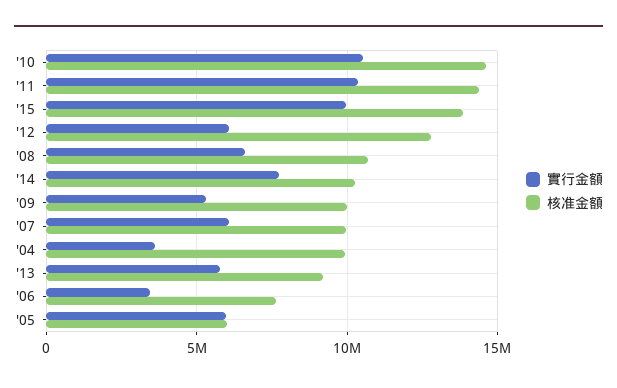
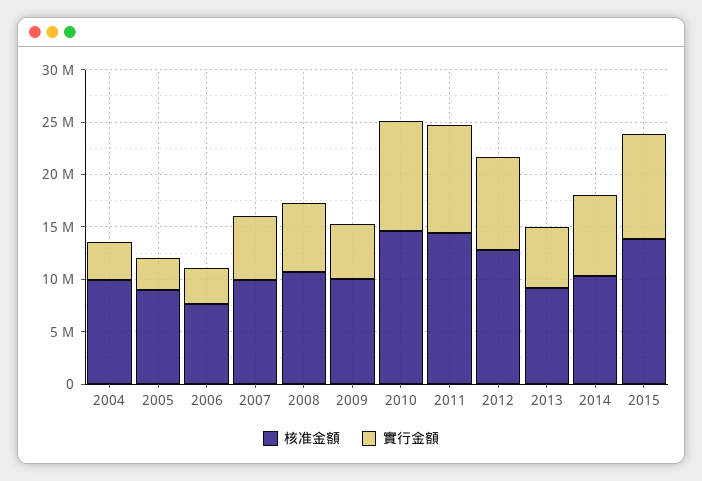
  {
    "實行金額": {
      "'10": 10500000,
      "'11": 10500000,
      "'15": 10000000,
-     "'12": 6000000,
+     "'12": 9000000,
      "'08": 6500000,
      "'14": 7500000,
      "'09": 5500000,
      "'07": 6000000,
      "'04": 3500000,
      "'13": 6000000,
      "'06": 3500000,
-     "'05": 6000000
+     "'05": 3000000
    },
    "核准金額": {
      "'10": 14500000,
      "'11": 14500000,
      "'15": 14000000,
      "'12": 13000000,
      "'08": 10500000,
      "'14": 10500000,
      "'09": 10000000,
      "'07": 10000000,
      "'04": 10000000,
      "'13": 9000000,
      "'06": 7500000,
-     "'05": 6000000
+     "'05": 9000000
    }
  }

